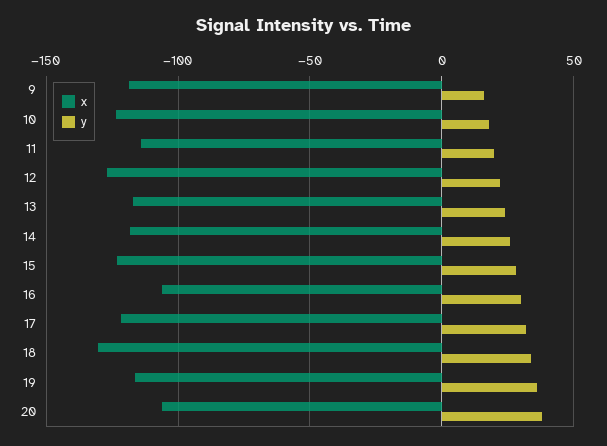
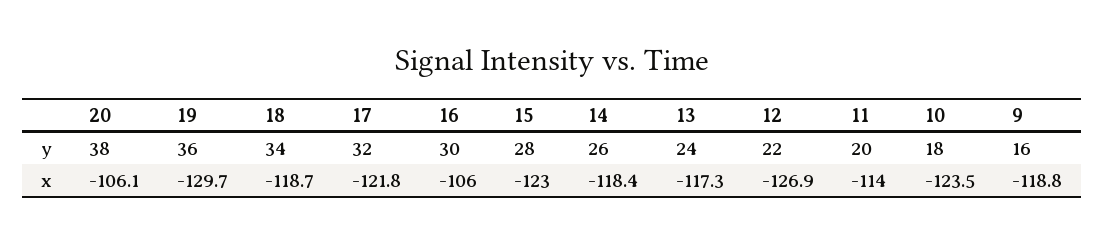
  {
    "x": {
      "9": -118.8,
      "10": -123.5,
      "11": -114,
      "12": -126.9,
      "13": -117.3,
      "14": -118.4,
      "15": -123,
      "16": -106,
      "17": -121.8,
-     "18": -130,
+     "18": -118.7,
-     "19": -115,
+     "19": -129.7,
      "20": -106.1
    },
    "y": {
      "9": 16,
      "10": 18,
      "11": 20,
      "12": 22,
      "13": 24,
      "14": 26,
      "15": 28,
      "16": 30,
      "17": 32,
      "18": 34,
      "19": 36,
      "20": 38
    }
  }

